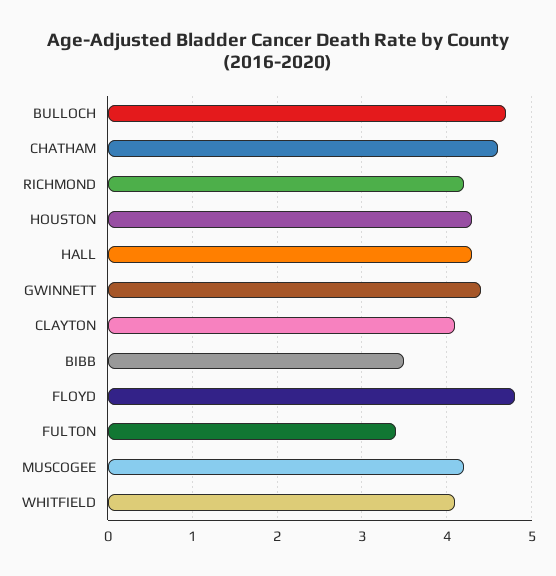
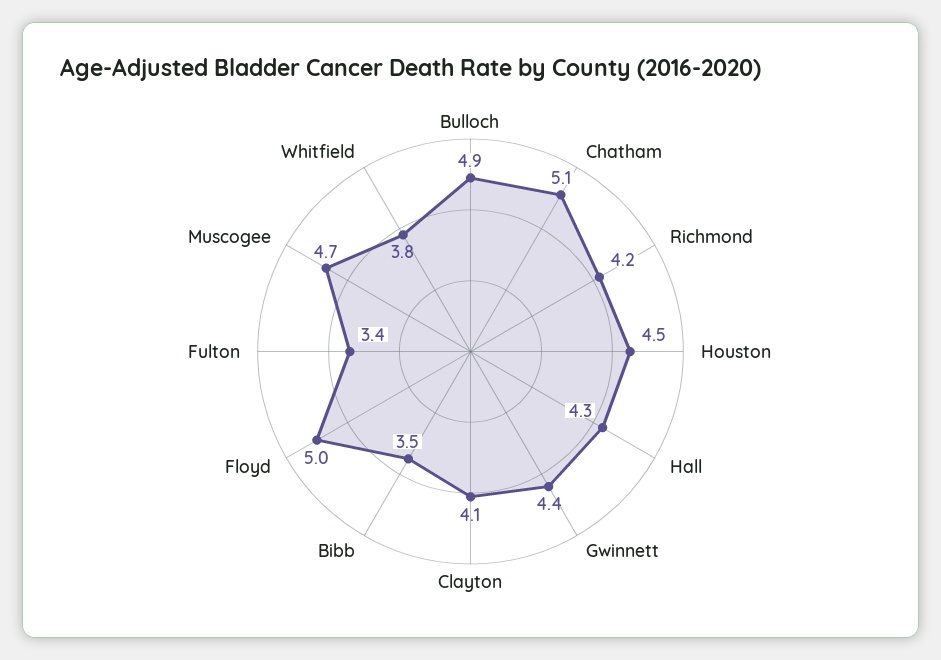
  {
-   "BULLOCH": 4.7,
+   "BULLOCH": 4.9,
-   "CHATHAM": 4.6,
+   "CHATHAM": 5.1,
    "RICHMOND": 4.2,
-   "HOUSTON": 4.3,
+   "HOUSTON": 4.5,
    "HALL": 4.3,
    "GWINNETT": 4.4,
    "CLAYTON": 4.1,
    "BIBB": 3.5,
-   "FLOYD": 4.8,
+   "FLOYD": 5,
    "FULTON": 3.4,
-   "MUSCOGEE": 4.2,
+   "MUSCOGEE": 4.7,
-   "WHITFIELD": 4.1
+   "WHITFIELD": 3.8
  }

